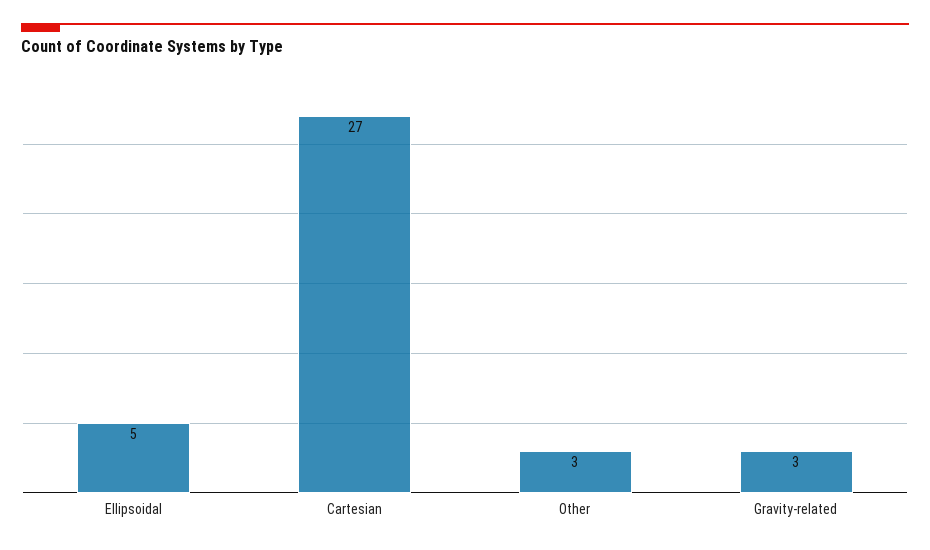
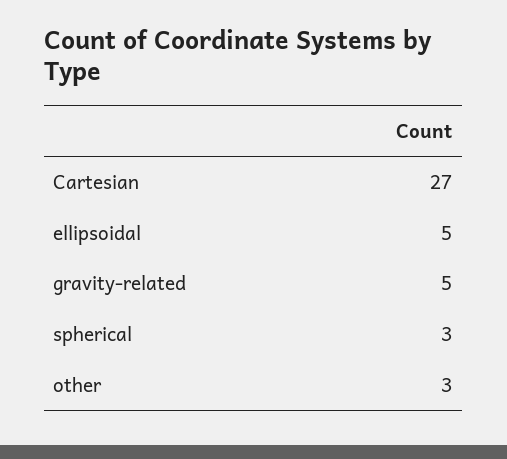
  {
    "Ellipsoidal": 5,
    "Cartesian": 27,
    "Other": 3,
-   "Gravity-related": 3
+   "Gravity-related": 5,
+   "spherical": 3
  }

